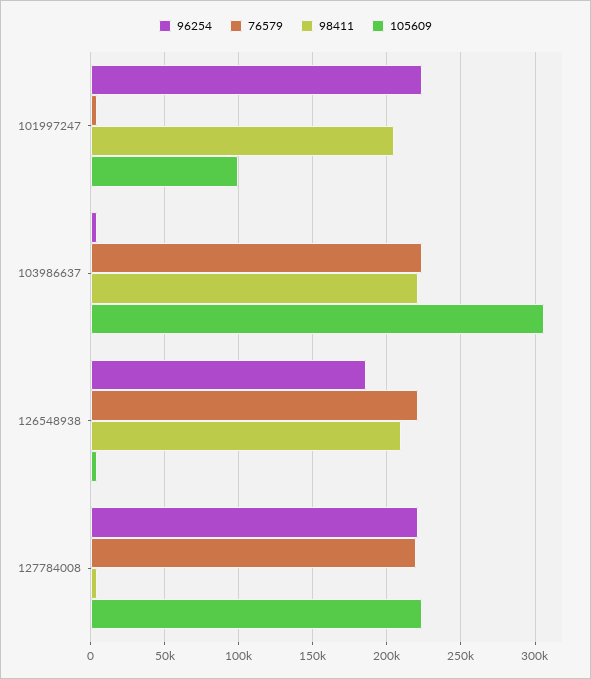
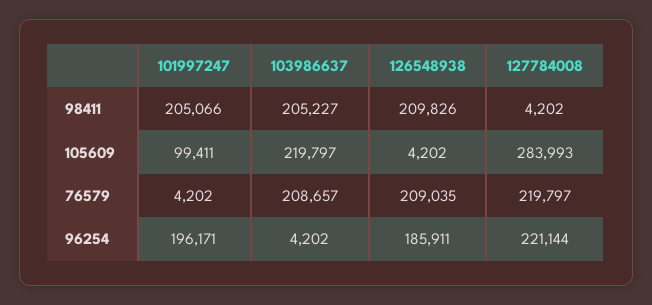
  {
    "96254": {
-     "101997247": 225000,
+     "101997247": 196171,
      "103986637": 4202,
      "126548938": 185911,
      "127784008": 221144
    },
    "76579": {
      "101997247": 4202,
-     "103986637": 225000,
+     "103986637": 208657,
-     "126548938": 220000,
+     "126548938": 209035,
      "127784008": 219797
    },
    "98411": {
      "101997247": 205066,
-     "103986637": 220000,
+     "103986637": 205227,
      "126548938": 209826,
      "127784008": 4202
    },
    "105609": {
      "101997247": 99411,
-     "103986637": 305000,
+     "103986637": 219797,
      "126548938": 4202,
-     "127784008": 225000
+     "127784008": 283993
    }
  }

